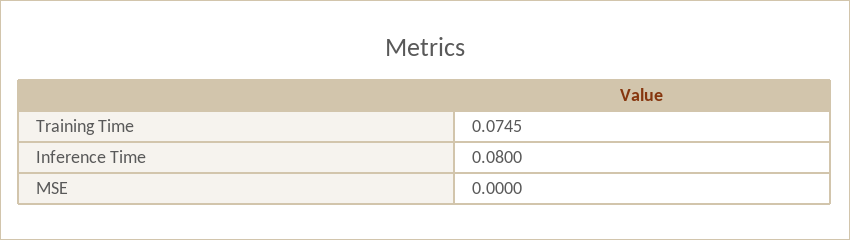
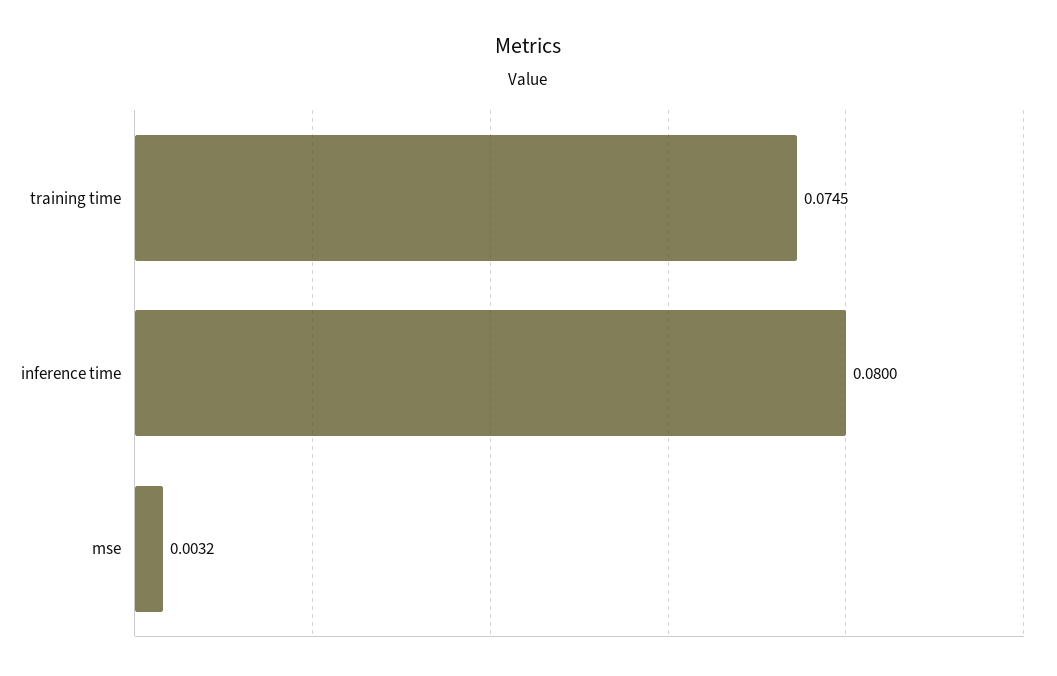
  {
    "Training Time": 0.0745,
    "Inference Time": 0.08,
-   "MSE": 0
+   "MSE": 0.0032
  }

